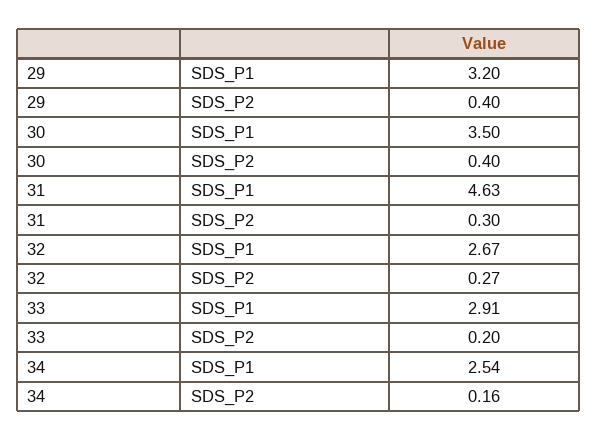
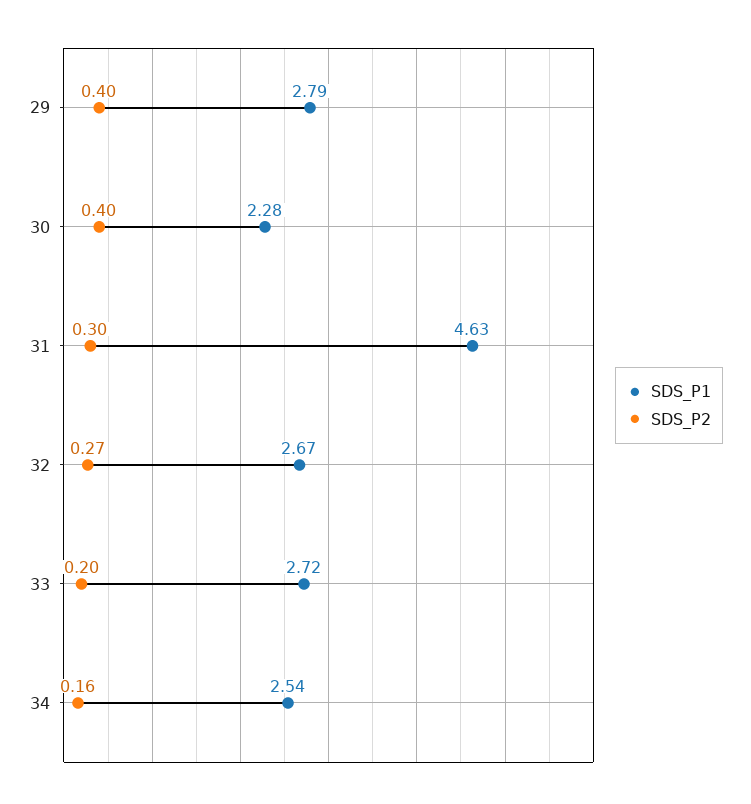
  {
    "SDS_P1": {
-     "29": 3.2,
+     "29": 2.79,
-     "30": 3.5,
+     "30": 2.28,
      "31": 4.63,
      "32": 2.67,
-     "33": 2.91,
+     "33": 2.72,
      "34": 2.54
    },
    "SDS_P2": {
      "29": 0.4,
      "30": 0.4,
      "31": 0.3,
      "32": 0.27,
      "33": 0.2,
      "34": 0.16
    }
  }

